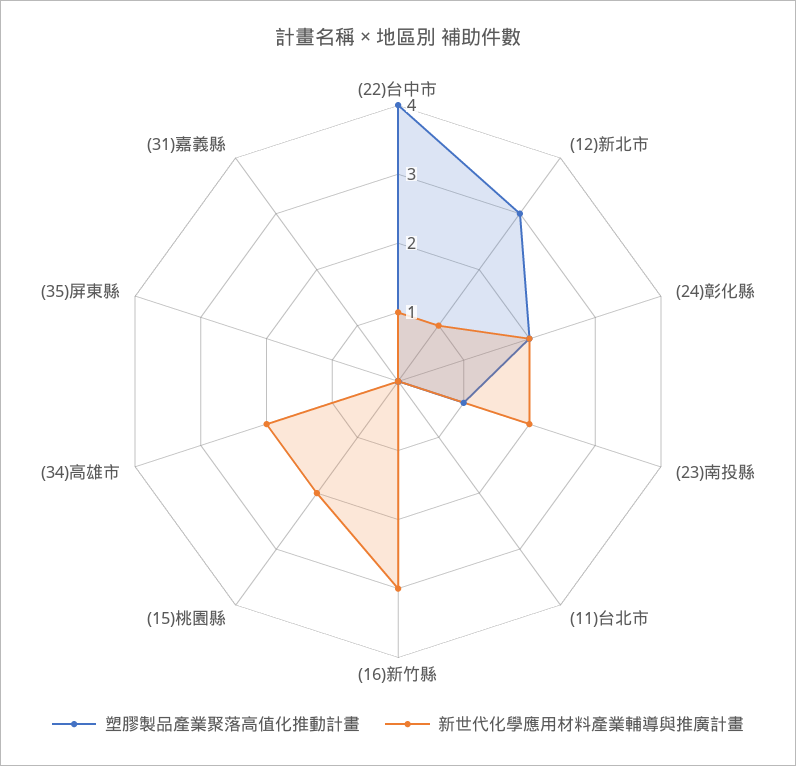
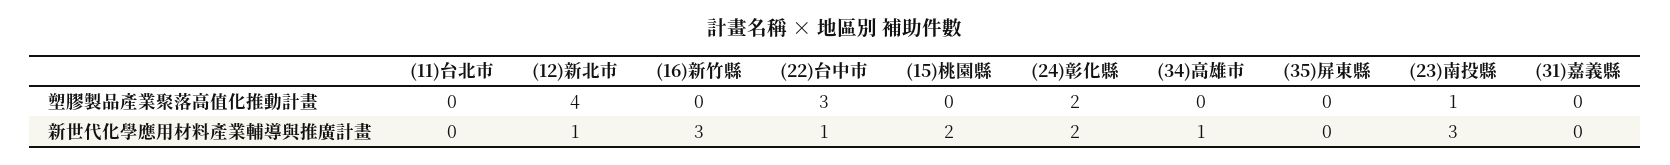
  {
    "塑膠製品產業聚落高值化推動計畫": {
-     "(22)台中市": 4,
+     "(22)台中市": 3,
-     "(12)新北市": 3,
+     "(12)新北市": 4,
      "(24)彰化縣": 2,
      "(23)南投縣": 1,
      "(11)台北市": 0,
      "(16)新竹縣": 0,
      "(15)桃園縣": 0,
      "(34)高雄市": 0,
      "(35)屏東縣": 0,
      "(31)嘉義縣": 0
    },
    "新世代化學應用材料產業輔導與推廣計畫": {
      "(22)台中市": 1,
      "(12)新北市": 1,
      "(24)彰化縣": 2,
-     "(23)南投縣": 2,
+     "(23)南投縣": 3,
      "(11)台北市": 0,
      "(16)新竹縣": 3,
      "(15)桃園縣": 2,
-     "(34)高雄市": 2,
+     "(34)高雄市": 1,
      "(35)屏東縣": 0,
      "(31)嘉義縣": 0
    }
  }

